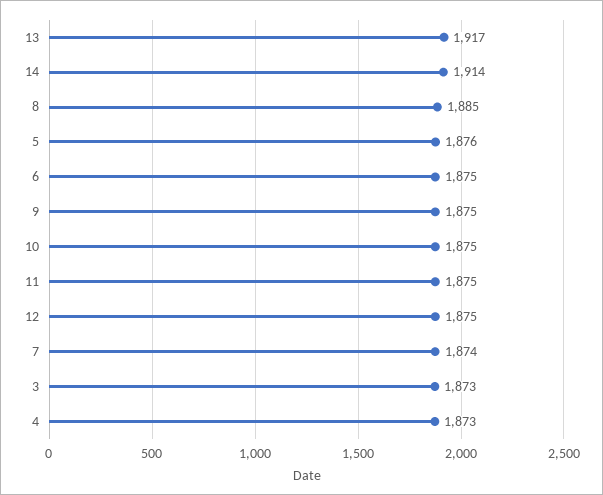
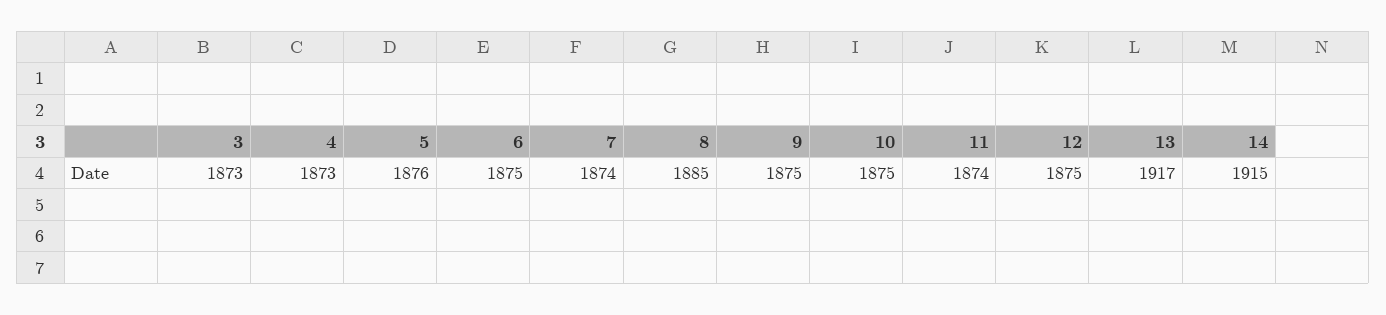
  {
    "13": 1917,
-   "14": 1914,
+   "14": 1915,
    "8": 1885,
    "5": 1876,
    "6": 1875,
    "9": 1875,
    "10": 1875,
-   "11": 1875,
+   "11": 1874,
    "12": 1875,
    "7": 1874,
    "3": 1873,
    "4": 1873
  }

